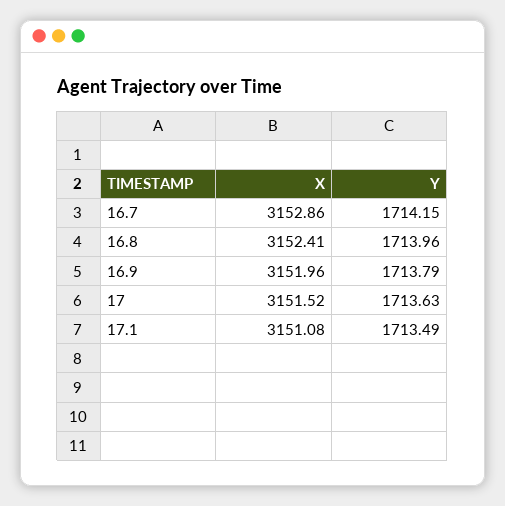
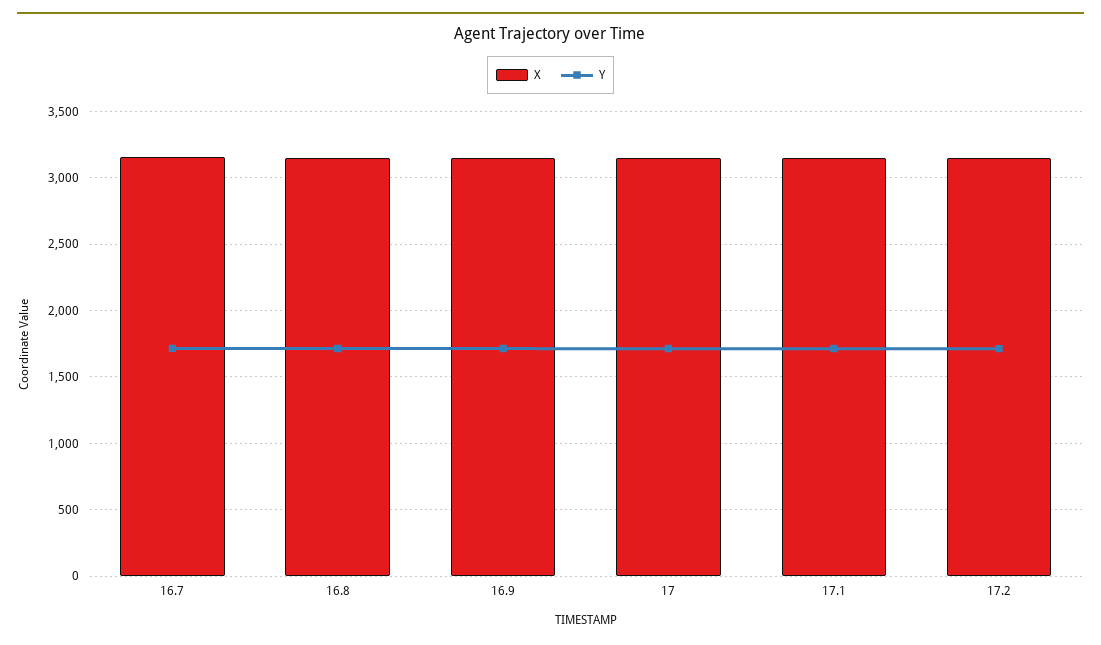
  {
    "X": {
      "16.7": 3152.86,
      "16.8": 3152.41,
      "16.9": 3151.96,
      "17": 3151.52,
-     "17.1": 3151.08
+     "17.1": 3151.08,
+     "17.2": 3150
    },
    "Y": {
      "16.7": 1714.15,
      "16.8": 1713.96,
      "16.9": 1713.79,
      "17": 1713.63,
-     "17.1": 1713.49
+     "17.1": 1713.49,
+     "17.2": 1700
    }
  }

